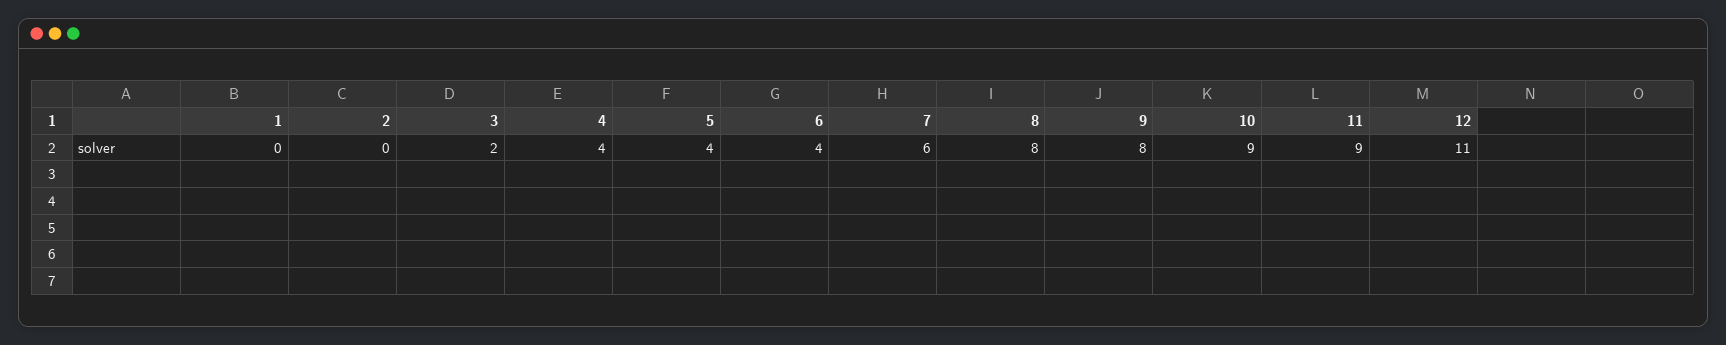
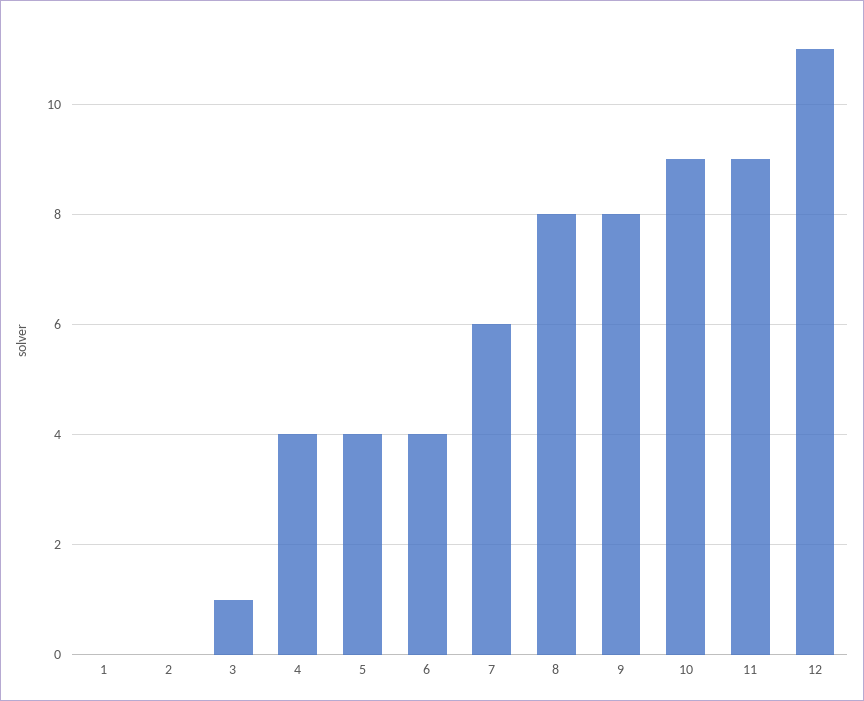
  {
    "1": 0,
    "2": 0,
-   "3": 2,
+   "3": 1,
    "4": 4,
    "5": 4,
    "6": 4,
    "7": 6,
    "8": 8,
    "9": 8,
    "10": 9,
    "11": 9,
    "12": 11
  }

